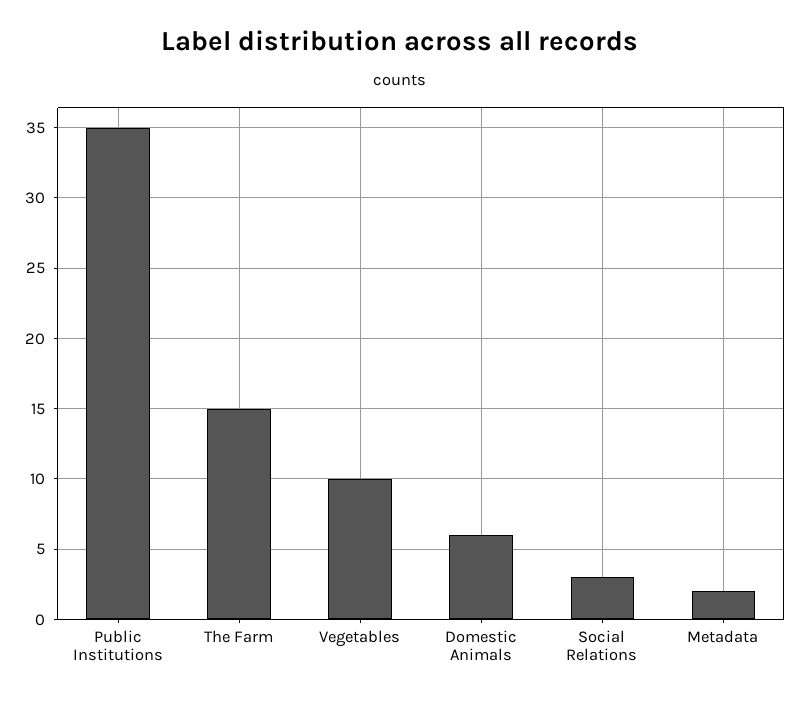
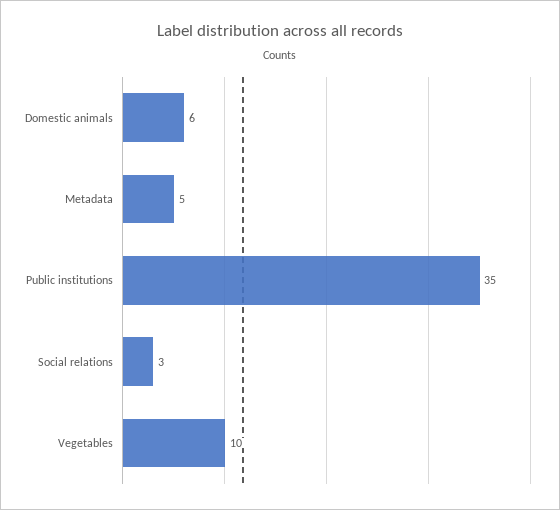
  {
    "Public Institutions": 35,
-   "The Farm": 15,
    "Vegetables": 10,
    "Domestic Animals": 6,
    "Social Relations": 3,
-   "Metadata": 2
+   "Metadata": 5
  }

